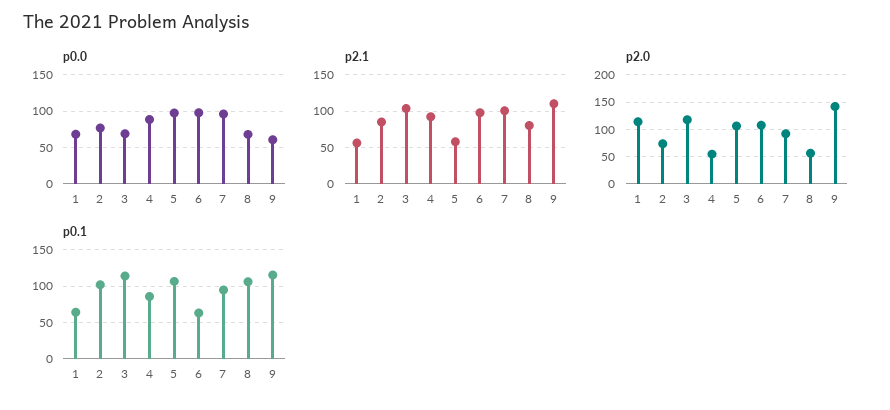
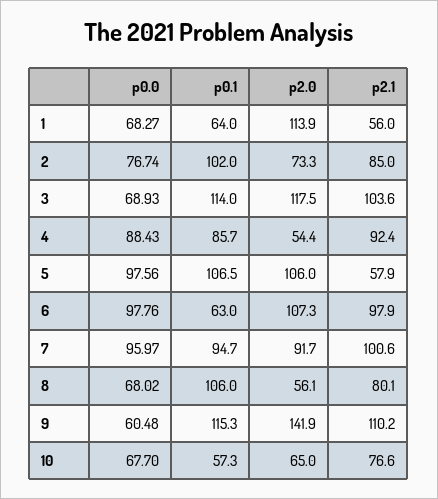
  {
    "p0.0": {
      "1": 68.27,
      "2": 76.74,
      "3": 68.93,
      "4": 88.43,
      "5": 97.56,
      "6": 97.76,
      "7": 95.97,
      "8": 68.02,
-     "9": 60.48
+     "9": 60.48,
+     "10": 67.7
    },
    "p2.1": {
      "1": 56,
      "2": 85,
      "3": 103.6,
      "4": 92.4,
      "5": 57.9,
      "6": 97.9,
      "7": 100.6,
      "8": 80.1,
-     "9": 110.2
+     "9": 110.2,
+     "10": 76.6
    },
    "p2.0": {
      "1": 113.9,
      "2": 73.3,
      "3": 117.5,
      "4": 54.4,
      "5": 106,
      "6": 107.3,
      "7": 91.7,
      "8": 56.1,
-     "9": 141.9
+     "9": 141.9,
+     "10": 65
    },
    "p0.1": {
      "1": 64,
      "2": 102,
      "3": 114,
      "4": 85.7,
      "5": 106.5,
      "6": 63,
      "7": 94.7,
      "8": 106,
-     "9": 115.3
+     "9": 115.3,
+     "10": 57.3
    }
  }

